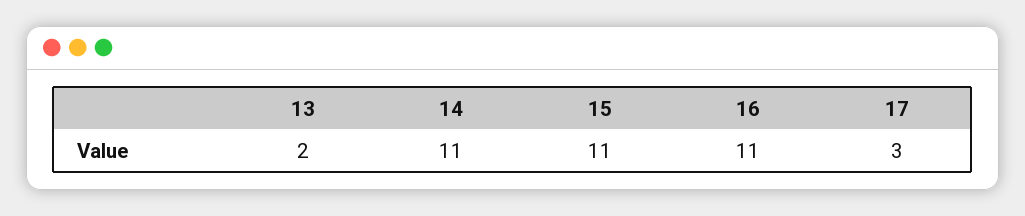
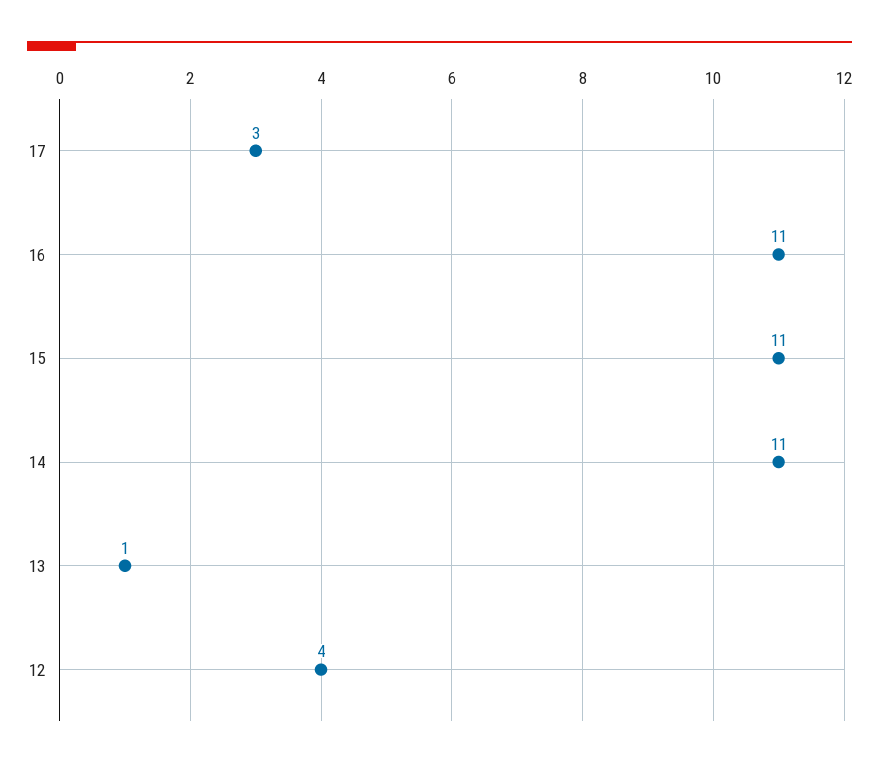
  {
-   "13": 2,
+   "13": 1,
    "14": 11,
    "15": 11,
    "16": 11,
-   "17": 3
+   "17": 3,
+   "12": 4
  }

